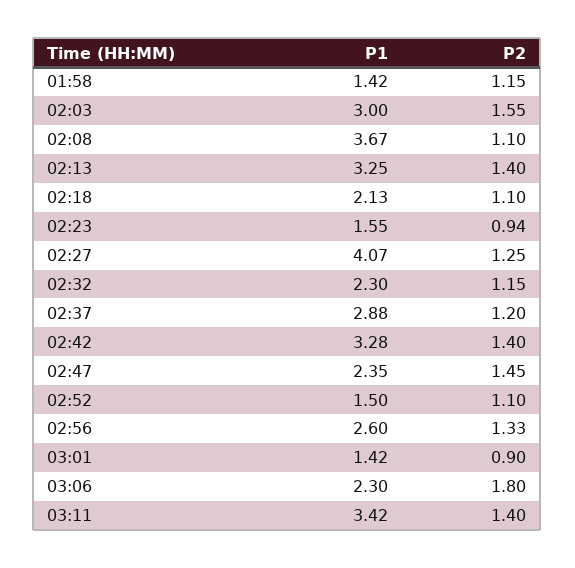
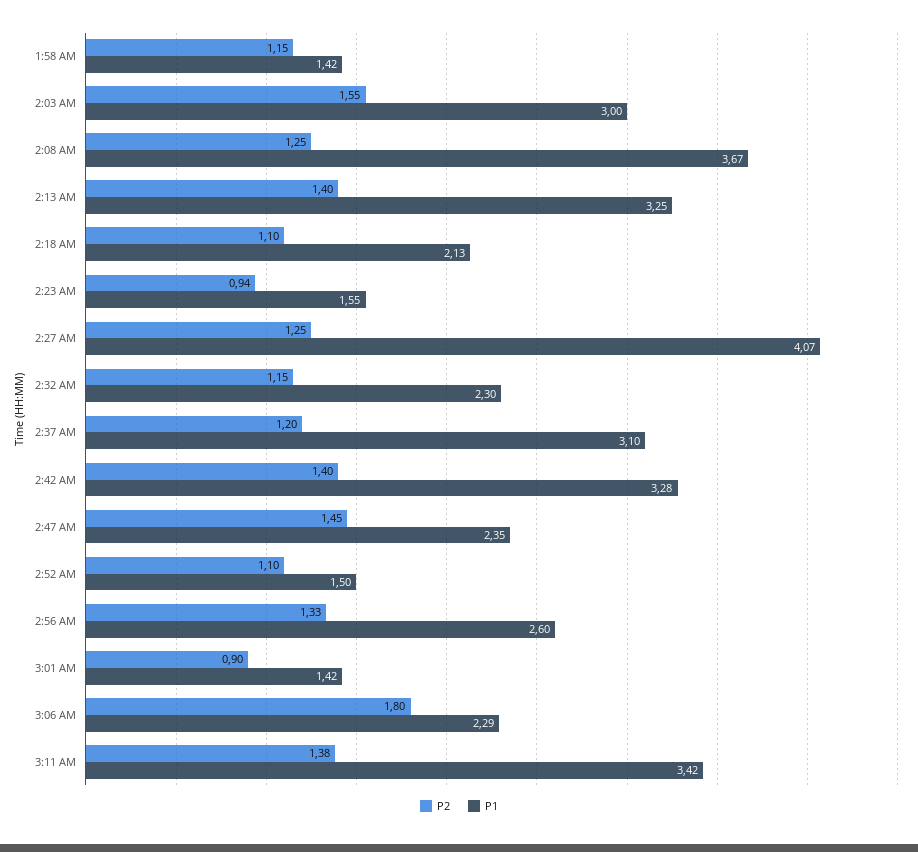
  {
    "P1": {
      "01:58": 1.42,
      "02:03": 3,
      "02:08": 3.67,
      "02:13": 3.25,
      "02:18": 2.13,
      "02:23": 1.55,
      "02:27": 4.07,
      "02:32": 2.3,
-     "02:37": 2.88,
+     "02:37": 3.1,
      "02:42": 3.28,
      "02:47": 2.35,
      "02:52": 1.5,
      "02:56": 2.6,
      "03:01": 1.42,
-     "03:06": 2.3,
+     "03:06": 2.29,
      "03:11": 3.42
    },
    "P2": {
      "01:58": 1.15,
      "02:03": 1.55,
-     "02:08": 1.1,
+     "02:08": 1.25,
      "02:13": 1.4,
      "02:18": 1.1,
      "02:23": 0.94,
      "02:27": 1.25,
      "02:32": 1.15,
      "02:37": 1.2,
      "02:42": 1.4,
      "02:47": 1.45,
      "02:52": 1.1,
      "02:56": 1.33,
      "03:01": 0.9,
      "03:06": 1.8,
-     "03:11": 1.4
+     "03:11": 1.38
    }
  }

